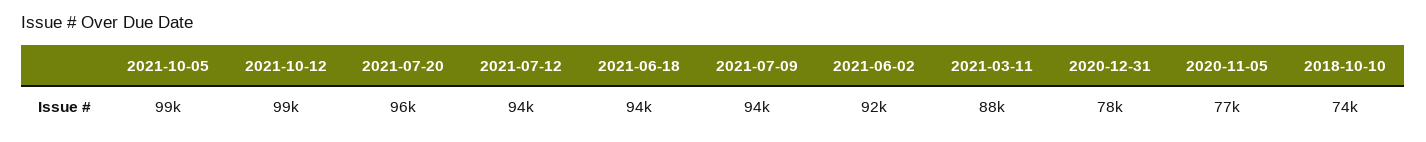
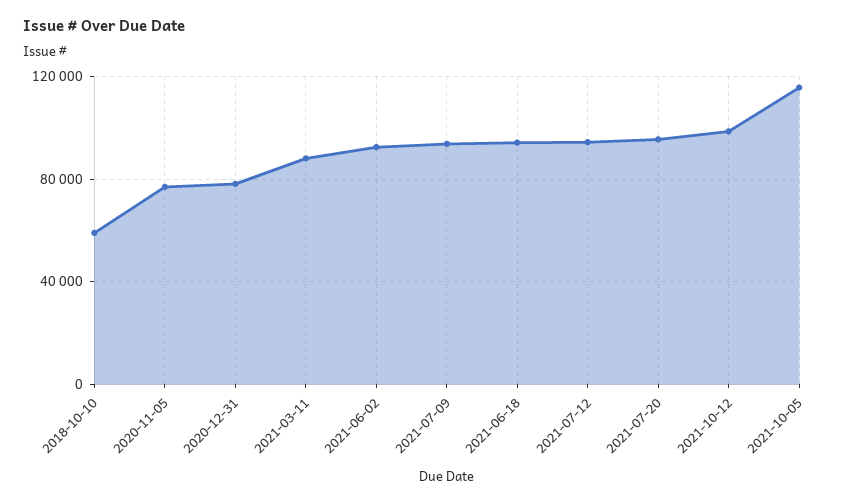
  {
-   "2021-10-05": 99000,
+   "2021-10-05": 115000,
    "2021-10-12": 99000,
    "2021-07-20": 96000,
    "2021-07-12": 94000,
    "2021-06-18": 94000,
    "2021-07-09": 94000,
    "2021-06-02": 92000,
    "2021-03-11": 88000,
    "2020-12-31": 78000,
    "2020-11-05": 77000,
-   "2018-10-10": 74000
+   "2018-10-10": 60000
  }

